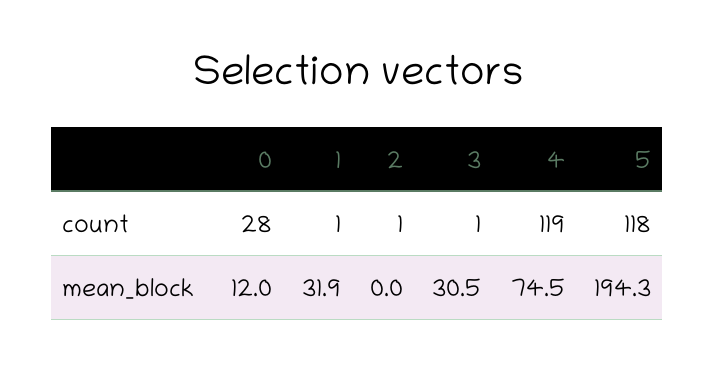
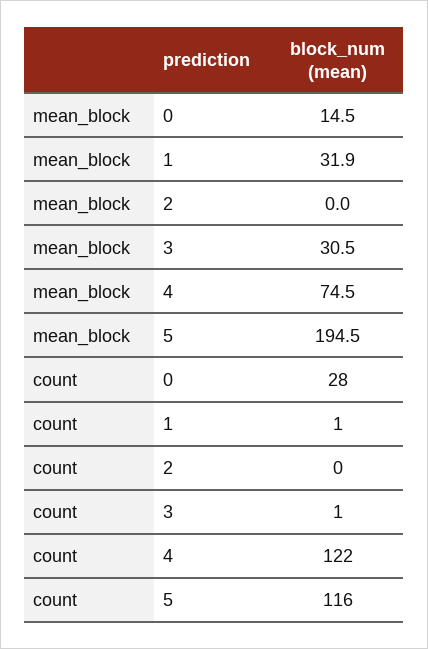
  {
    "0": {
      "count": 28,
-     "mean_block": 12
+     "mean_block": 14.5
    },
    "1": {
      "count": 1,
      "mean_block": 31.9
    },
    "2": {
-     "count": 1,
+     "count": 0,
      "mean_block": 0
    },
    "3": {
      "count": 1,
      "mean_block": 30.5
    },
    "4": {
-     "count": 119,
+     "count": 122,
      "mean_block": 74.5
    },
    "5": {
-     "count": 118,
+     "count": 116,
-     "mean_block": 194.3
+     "mean_block": 194.5
    }
  }

